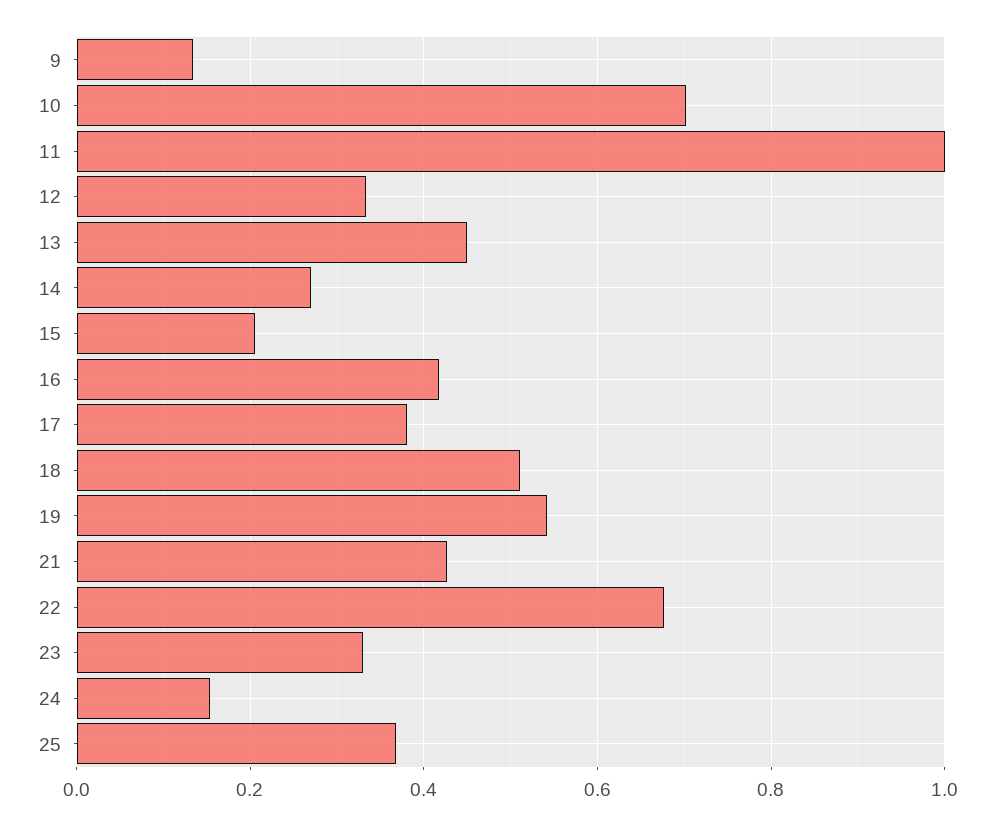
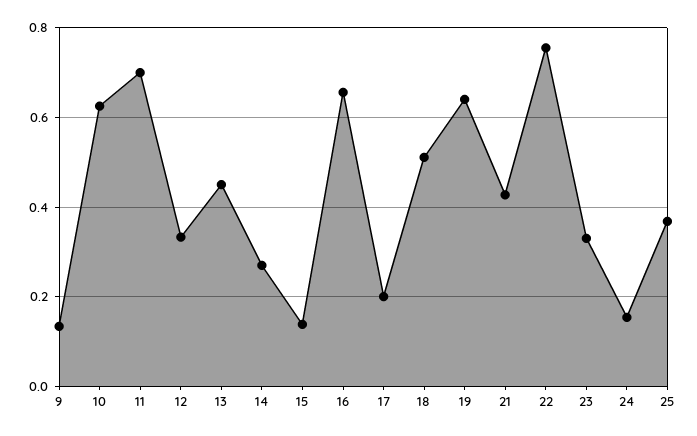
  {
    "9": 0.14,
-   "10": 0.7,
+   "10": 0.62,
-   "11": 1,
+   "11": 0.7,
    "12": 0.34,
    "13": 0.46,
    "14": 0.28,
-   "15": 0.2,
+   "15": 0.14,
-   "16": 0.42,
+   "16": 0.66,
-   "17": 0.38,
+   "17": 0.2,
    "18": 0.52,
-   "19": 0.54,
+   "19": 0.64,
    "21": 0.42,
-   "22": 0.68,
+   "22": 0.76,
    "23": 0.34,
    "24": 0.16,
    "25": 0.36
  }

